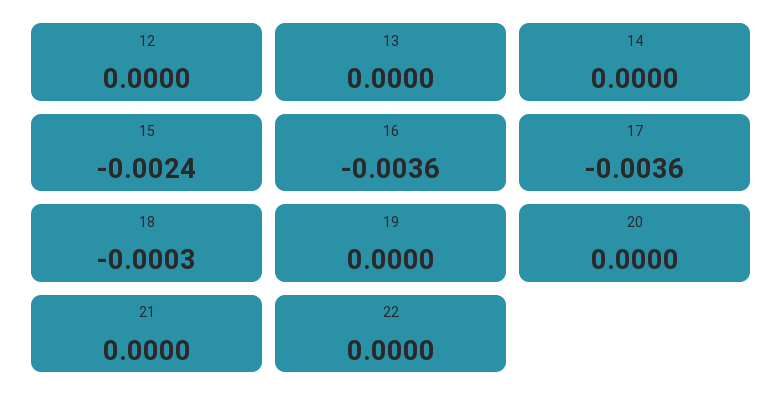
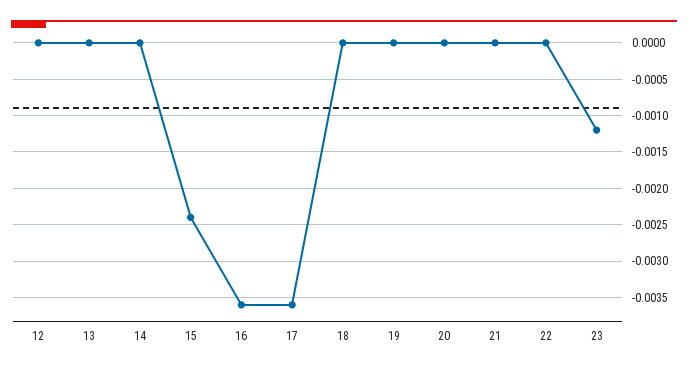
  {
    "12": 0,
    "13": 0,
    "14": 0,
    "15": -0.0024,
    "16": -0.0036,
    "17": -0.0036,
-   "18": -0.0003,
+   "18": 0,
    "19": 0,
    "20": 0,
    "21": 0,
-   "22": 0
+   "22": 0,
+   "23": -0.0012
  }

